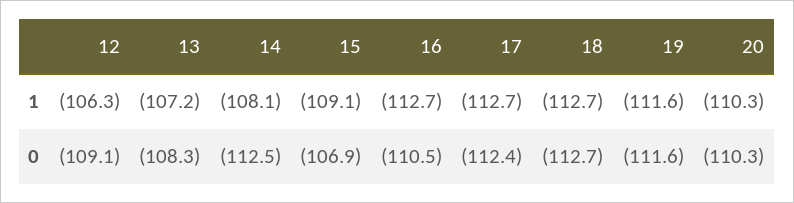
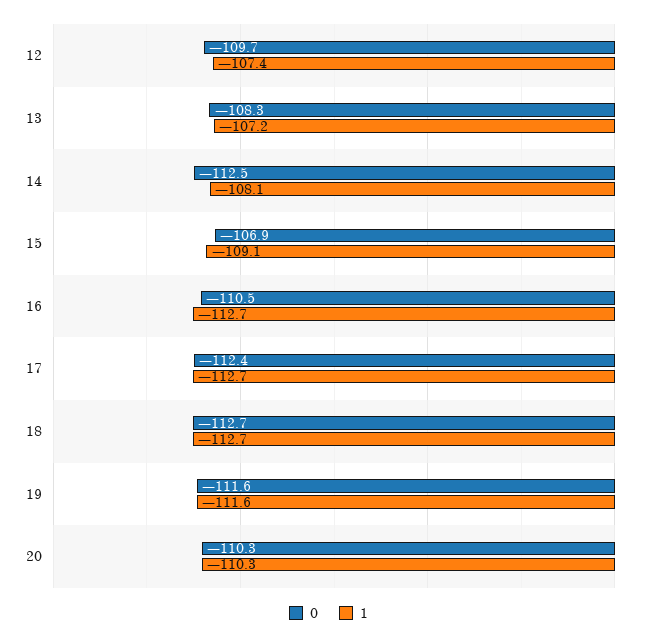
  {
    "1": {
-     "12": -106.3,
+     "12": -107.4,
      "13": -107.2,
      "14": -108.1,
      "15": -109.1,
      "16": -112.7,
      "17": -112.7,
      "18": -112.7,
      "19": -111.6,
      "20": -110.3
    },
    "0": {
-     "12": -109.1,
+     "12": -109.7,
      "13": -108.3,
      "14": -112.5,
      "15": -106.9,
      "16": -110.5,
      "17": -112.4,
      "18": -112.7,
      "19": -111.6,
      "20": -110.3
    }
  }

